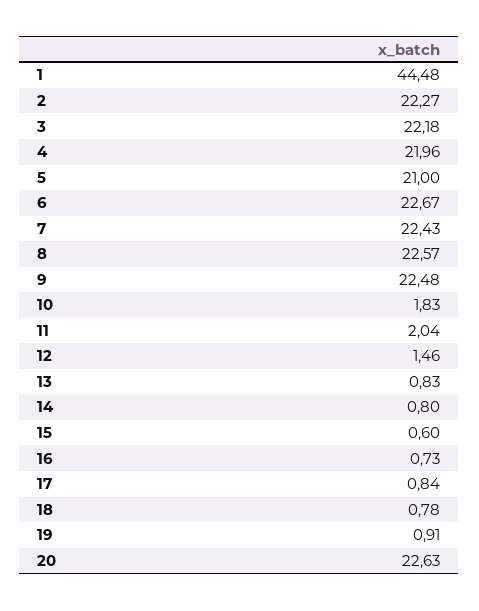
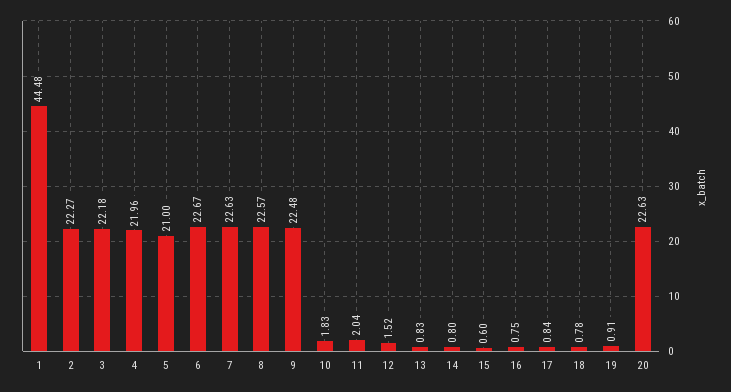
  {
    "1": 44.48,
    "2": 22.27,
    "3": 22.18,
    "4": 21.96,
    "5": 21,
    "6": 22.67,
-   "7": 22.43,
+   "7": 22.63,
    "8": 22.57,
    "9": 22.48,
    "10": 1.83,
    "11": 2.04,
-   "12": 1.46,
+   "12": 1.52,
    "13": 0.83,
    "14": 0.8,
    "15": 0.6,
-   "16": 0.73,
+   "16": 0.75,
    "17": 0.84,
    "18": 0.78,
    "19": 0.91,
    "20": 22.63
  }

